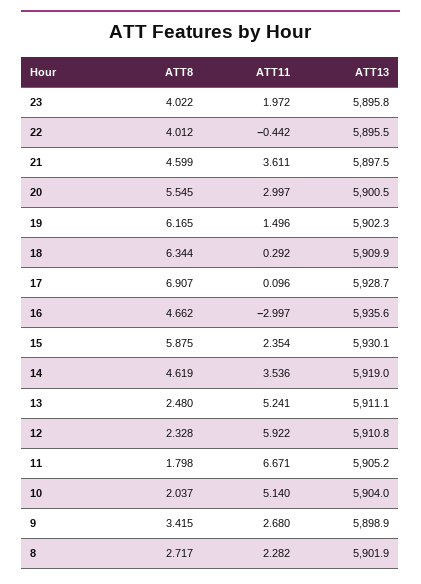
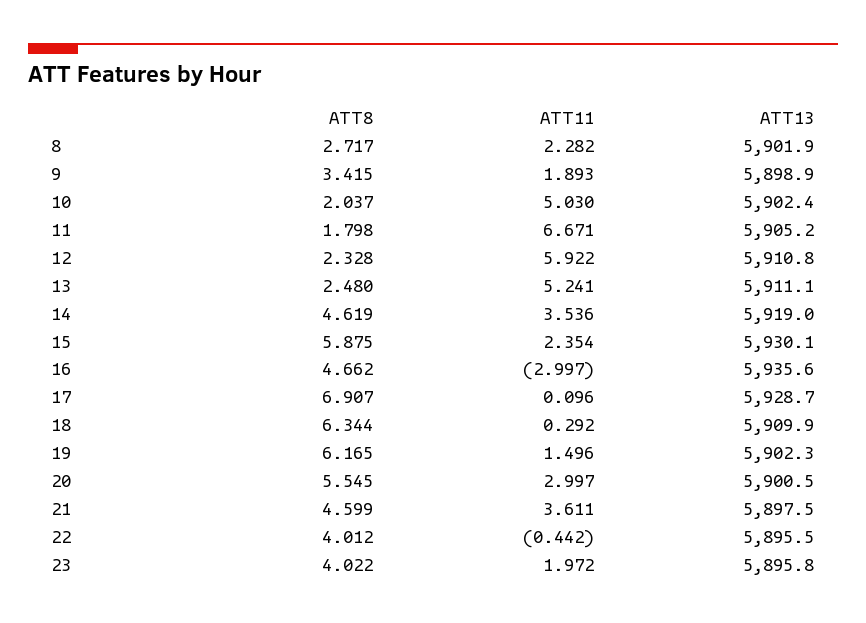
  {
    "ATT8": {
      "23": 4.022,
      "22": 4.012,
      "21": 4.599,
      "20": 5.545,
      "19": 6.165,
      "18": 6.344,
      "17": 6.907,
      "16": 4.662,
      "15": 5.875,
      "14": 4.619,
      "13": 2.48,
      "12": 2.328,
      "11": 1.798,
      "10": 2.037,
      "9": 3.415,
      "8": 2.717
    },
    "ATT11": {
      "23": 1.972,
      "22": -0.442,
      "21": 3.611,
      "20": 2.997,
      "19": 1.496,
      "18": 0.292,
      "17": 0.096,
      "16": -2.997,
      "15": 2.354,
      "14": 3.536,
      "13": 5.241,
      "12": 5.922,
      "11": 6.671,
-     "10": 5.14,
+     "10": 5.03,
-     "9": 2.68,
+     "9": 1.893,
      "8": 2.282
    },
    "ATT13": {
      "23": 5895.8,
      "22": 5895.5,
      "21": 5897.5,
      "20": 5900.5,
      "19": 5902.3,
      "18": 5909.9,
      "17": 5928.7,
      "16": 5935.6,
      "15": 5930.1,
      "14": 5919,
      "13": 5911.1,
      "12": 5910.8,
      "11": 5905.2,
-     "10": 5904,
+     "10": 5902.4,
      "9": 5898.9,
      "8": 5901.9
    }
  }

